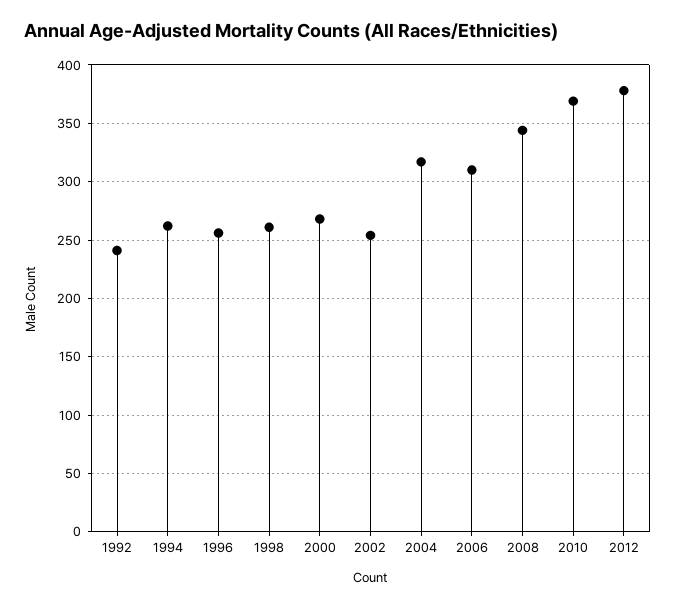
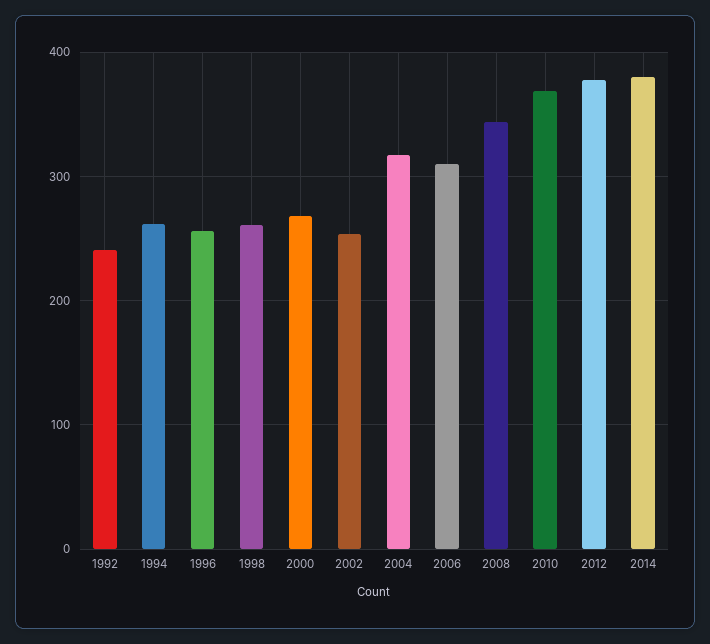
  {
    "1992": 240,
    "1994": 260,
    "1996": 260,
    "1998": 260,
    "2000": 270,
    "2002": 250,
    "2004": 320,
    "2006": 310,
    "2008": 340,
    "2010": 370,
-   "2012": 380
+   "2012": 380,
+   "2014": 380
  }

